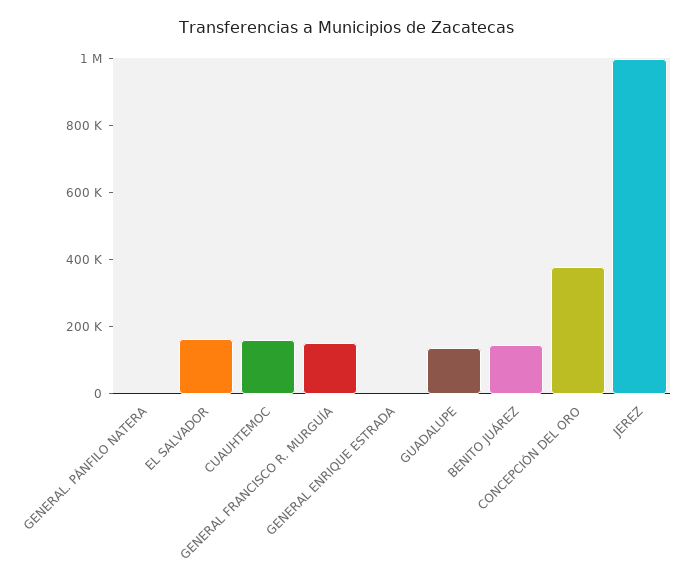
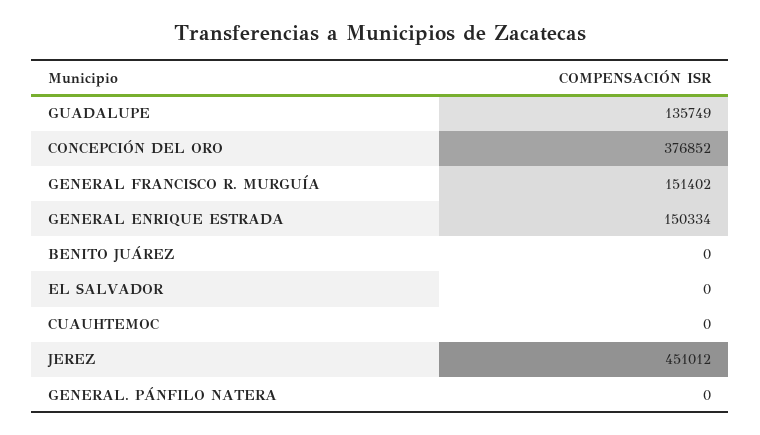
  {
    "GENERAL. PÁNFILO NATERA": 0,
-   "EL SALVADOR": 150000,
+   "EL SALVADOR": 0,
-   "CUAUHTEMOC": 150000,
+   "CUAUHTEMOC": 0,
    "GENERAL FRANCISCO R. MURGUÍA": 151402,
-   "GENERAL ENRIQUE ESTRADA": 0,
+   "GENERAL ENRIQUE ESTRADA": 150334,
    "GUADALUPE": 135749,
-   "BENITO JUÁREZ": 150000,
+   "BENITO JUÁREZ": 0,
    "CONCEPCIÓN DEL ORO": 376852,
-   "JEREZ": 1000000
+   "JEREZ": 451012
  }

